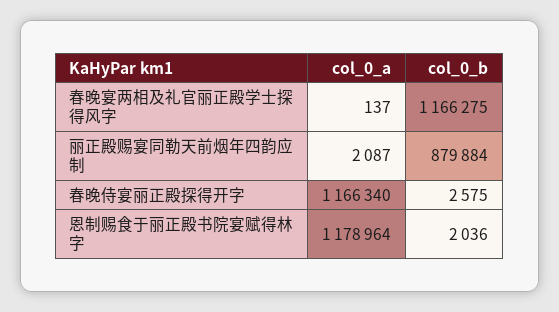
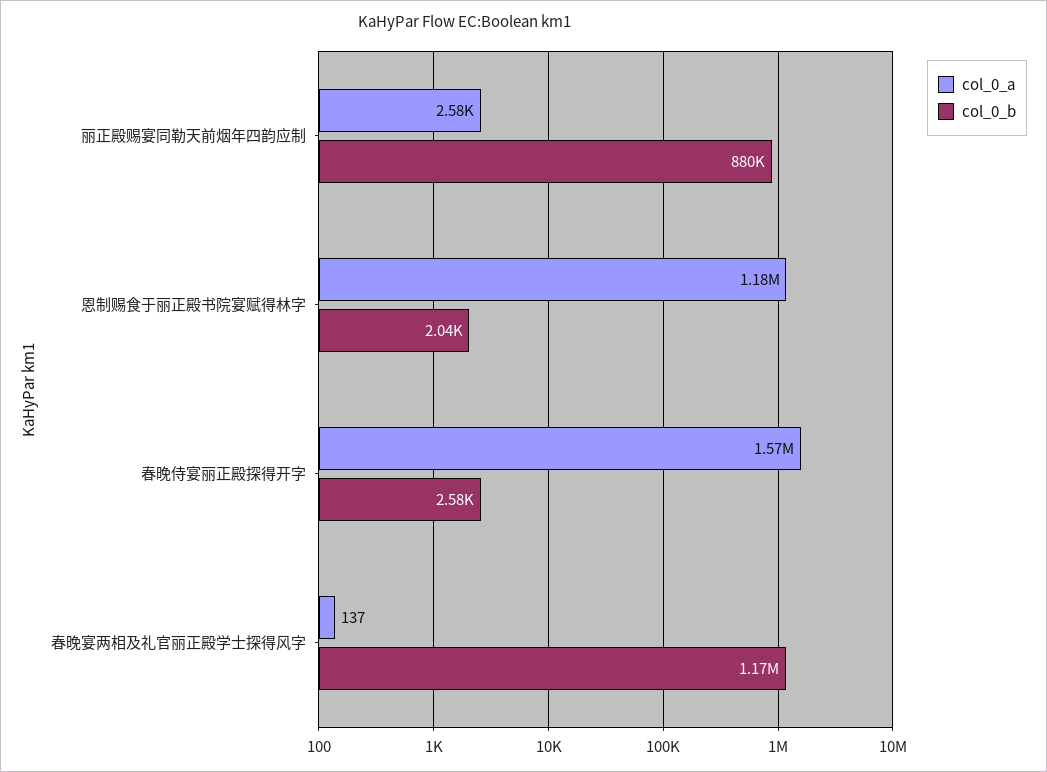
  {
    "col_0_a": {
      "春晚宴两相及礼官丽正殿学士探得风字": 137,
-     "丽正殿赐宴同勒天前烟年四韵应制": 2087,
+     "丽正殿赐宴同勒天前烟年四韵应制": 2580,
-     "春晚侍宴丽正殿探得开字": 1166340,
+     "春晚侍宴丽正殿探得开字": 1570000,
      "恩制赐食于丽正殿书院宴赋得林字": 1178964
    },
    "col_0_b": {
      "春晚宴两相及礼官丽正殿学士探得风字": 1166275,
      "丽正殿赐宴同勒天前烟年四韵应制": 879884,
      "春晚侍宴丽正殿探得开字": 2575,
      "恩制赐食于丽正殿书院宴赋得林字": 2036
    }
  }

